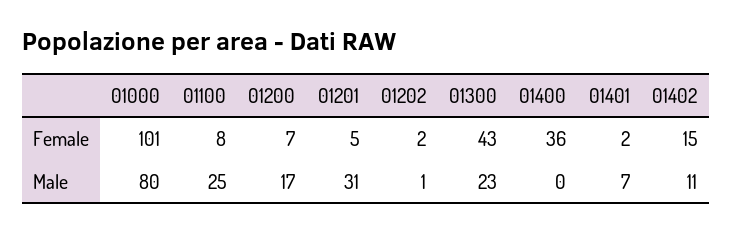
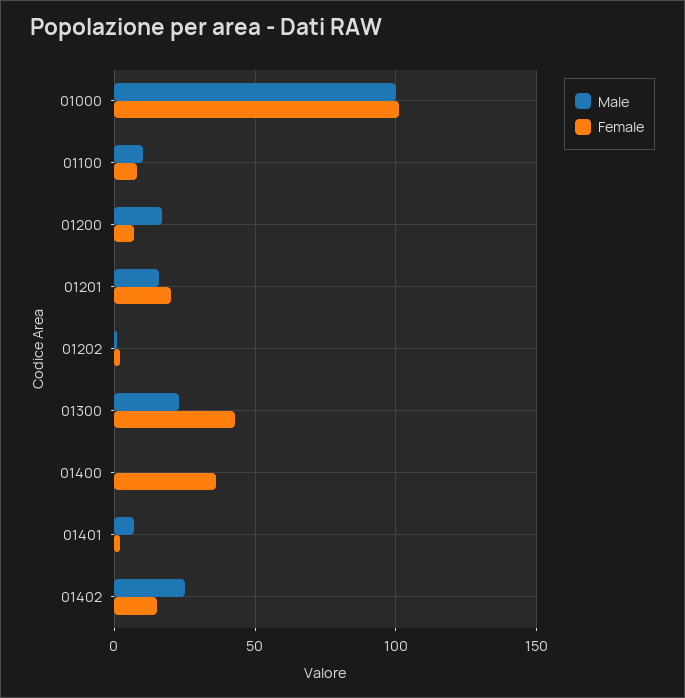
  {
    "Female": {
      "01000": 101,
      "01100": 8,
      "01200": 7,
-     "01201": 5,
+     "01201": 20,
      "01202": 2,
      "01300": 43,
      "01400": 36,
      "01401": 2,
      "01402": 15
    },
    "Male": {
-     "01000": 80,
+     "01000": 100,
-     "01100": 25,
+     "01100": 10,
      "01200": 17,
-     "01201": 31,
+     "01201": 15,
      "01202": 1,
      "01300": 23,
      "01400": 0,
      "01401": 7,
-     "01402": 11
+     "01402": 25
    }
  }

